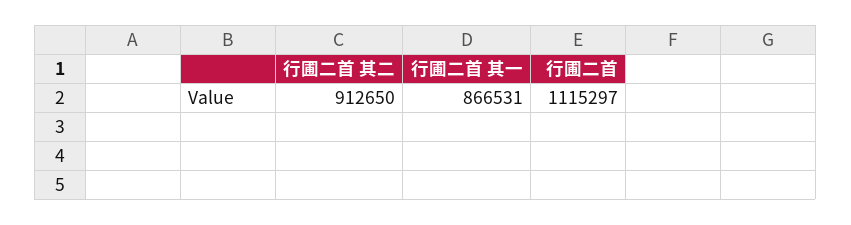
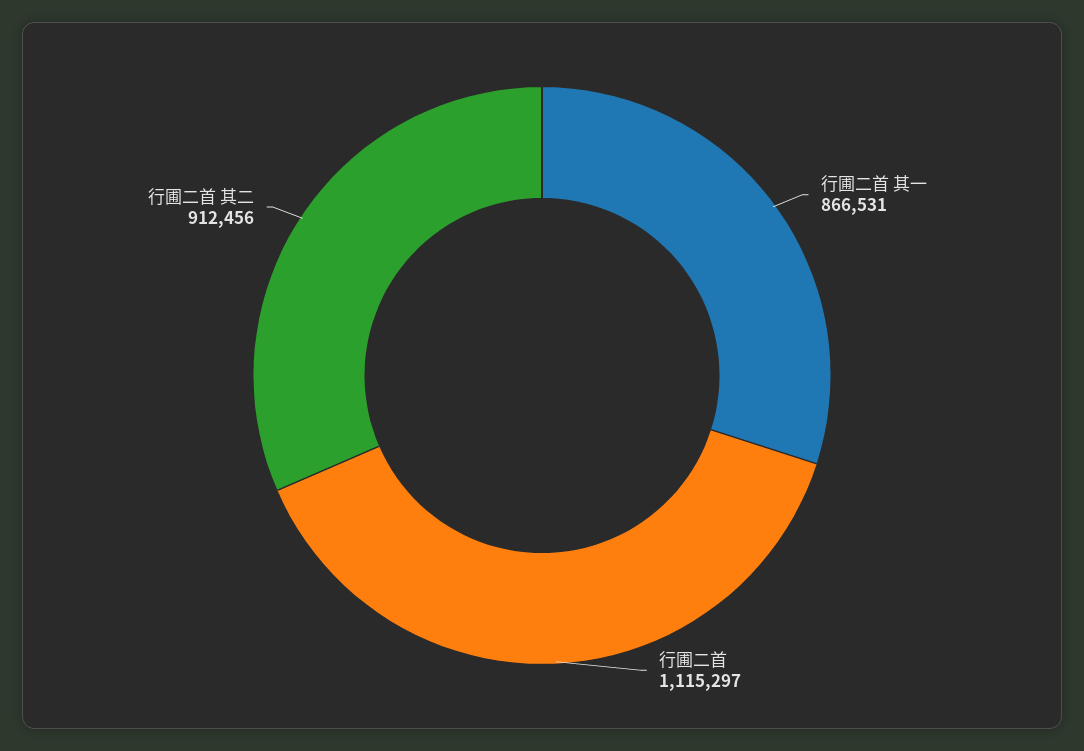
  {
-   "行圃二首 其二": 912650,
+   "行圃二首 其二": 912456,
    "行圃二首 其一": 866531,
    "行圃二首": 1115297
  }

